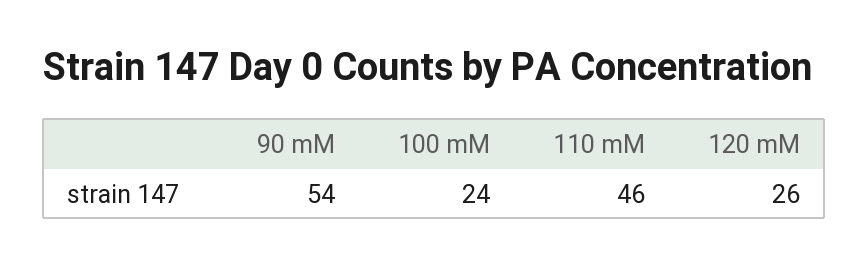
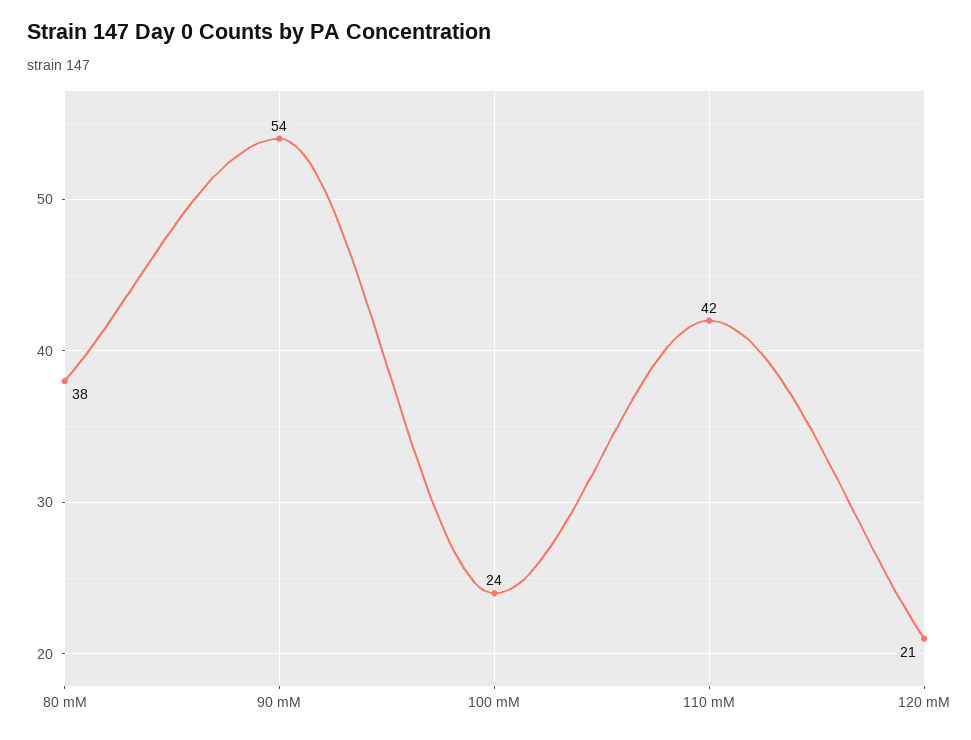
  {
    "90 mM": 54,
    "100 mM": 24,
-   "110 mM": 46,
+   "110 mM": 42,
-   "120 mM": 26
+   "120 mM": 21,
+   "80 mM": 38
  }

